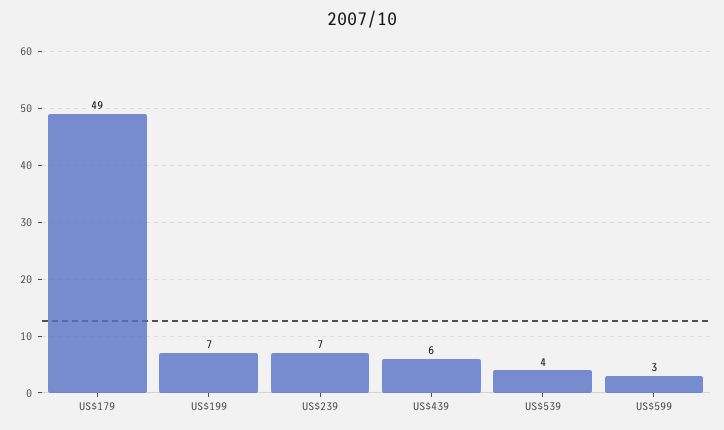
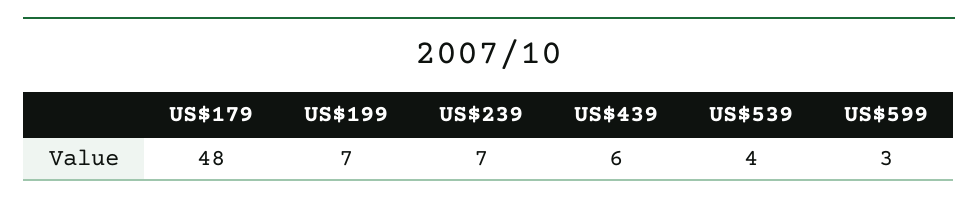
  {
-   "US$179": 49,
+   "US$179": 48,
    "US$199": 7,
    "US$239": 7,
    "US$439": 6,
    "US$539": 4,
    "US$599": 3
  }

